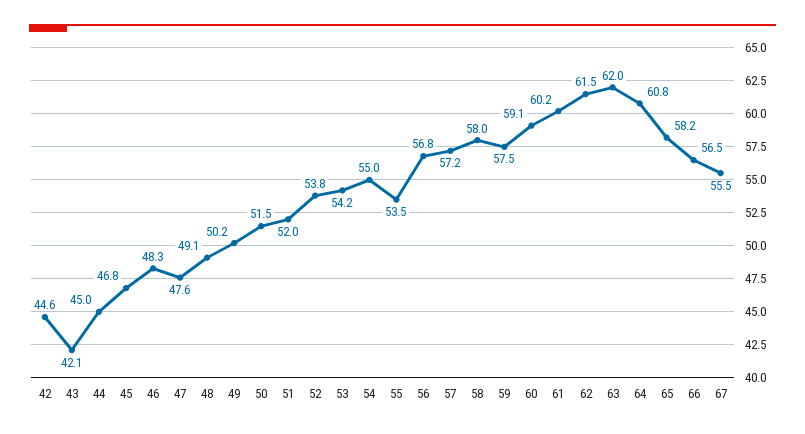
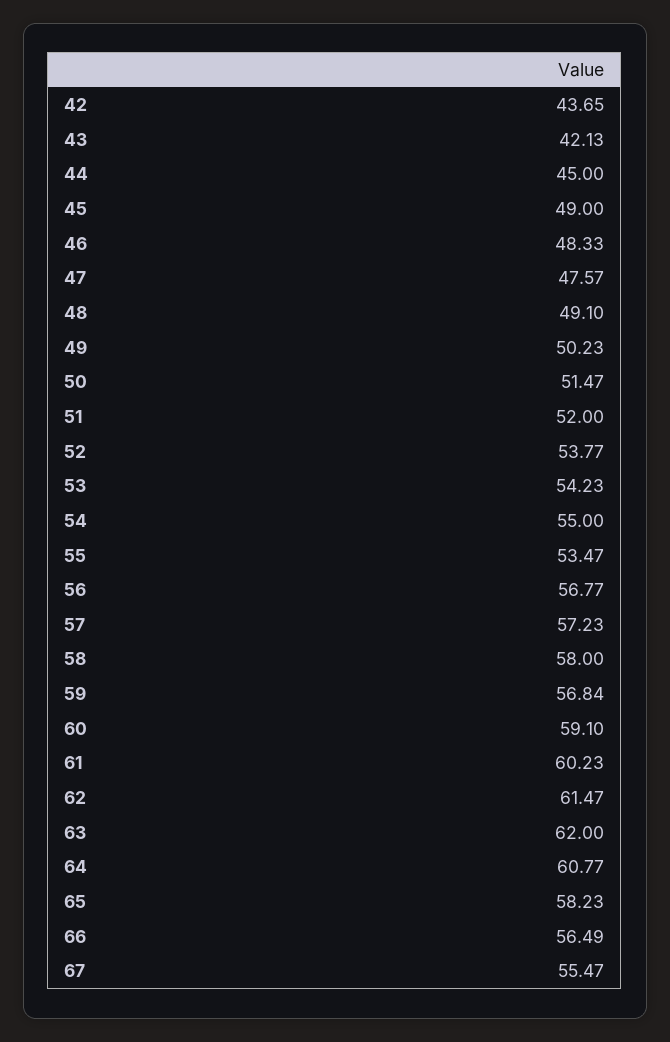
  {
-   "42": 44.6,
+   "42": 43.65,
    "43": 42.13,
    "44": 45,
-   "45": 46.8,
+   "45": 49,
    "46": 48.33,
    "47": 47.57,
    "48": 49.1,
    "49": 50.23,
    "50": 51.47,
    "51": 52,
    "52": 53.77,
    "53": 54.23,
    "54": 55,
    "55": 53.47,
    "56": 56.77,
    "57": 57.23,
    "58": 58,
-   "59": 57.5,
+   "59": 56.84,
    "60": 59.1,
    "61": 60.23,
    "62": 61.47,
    "63": 62,
    "64": 60.77,
    "65": 58.23,
    "66": 56.49,
    "67": 55.47
  }

